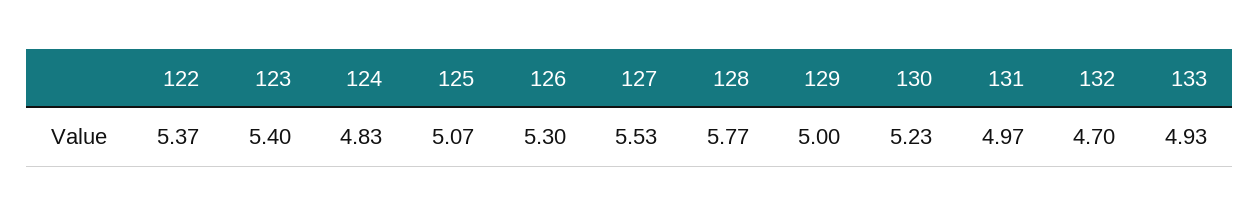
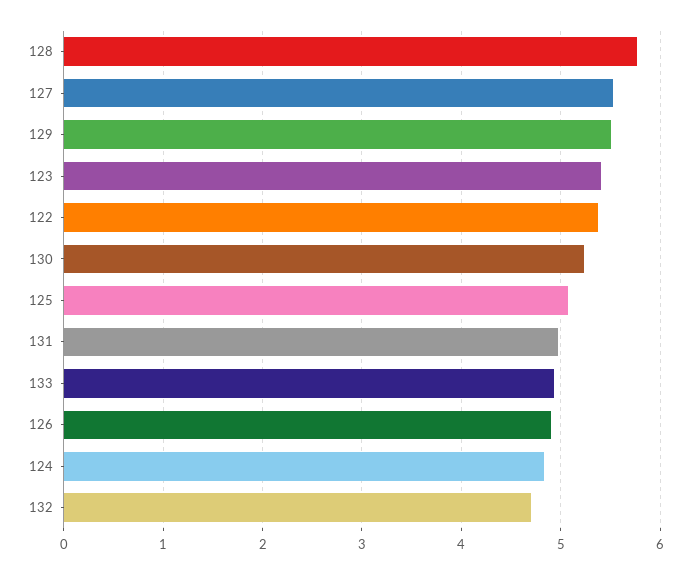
  {
    "122": 5.37,
    "123": 5.4,
    "124": 4.83,
    "125": 5.07,
-   "126": 5.3,
+   "126": 4.9,
    "127": 5.53,
    "128": 5.77,
-   "129": 5,
+   "129": 5.5,
    "130": 5.23,
    "131": 4.97,
    "132": 4.7,
    "133": 4.93
  }

